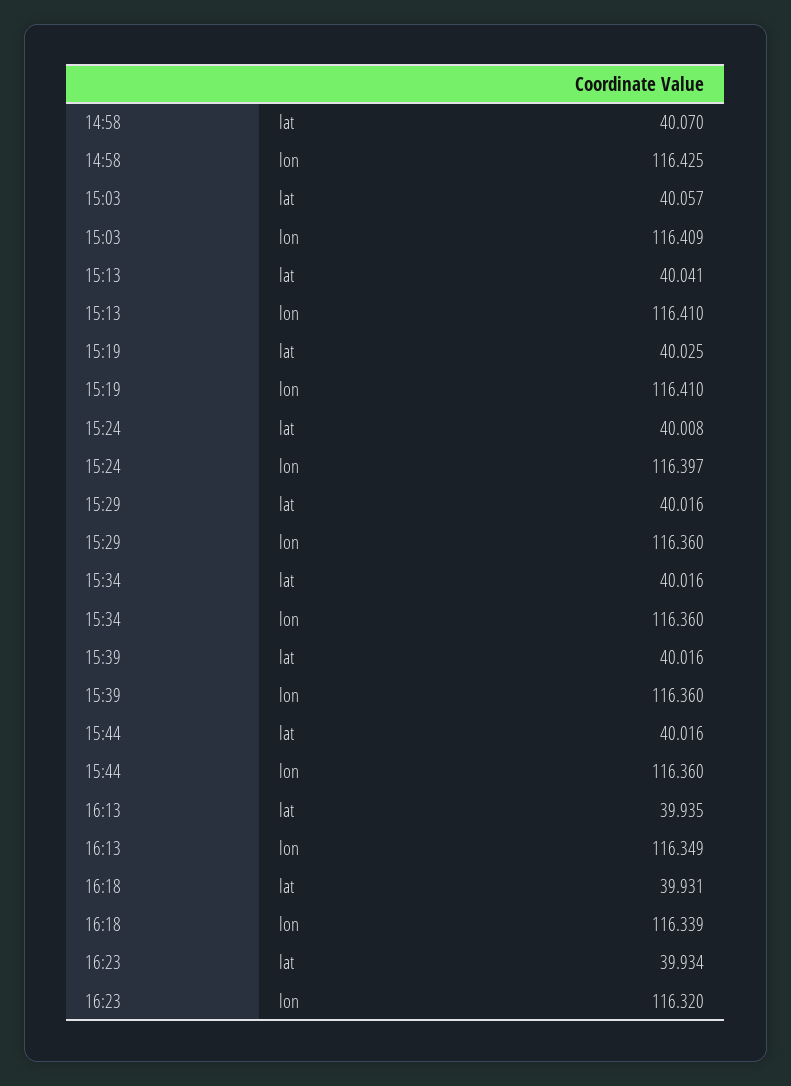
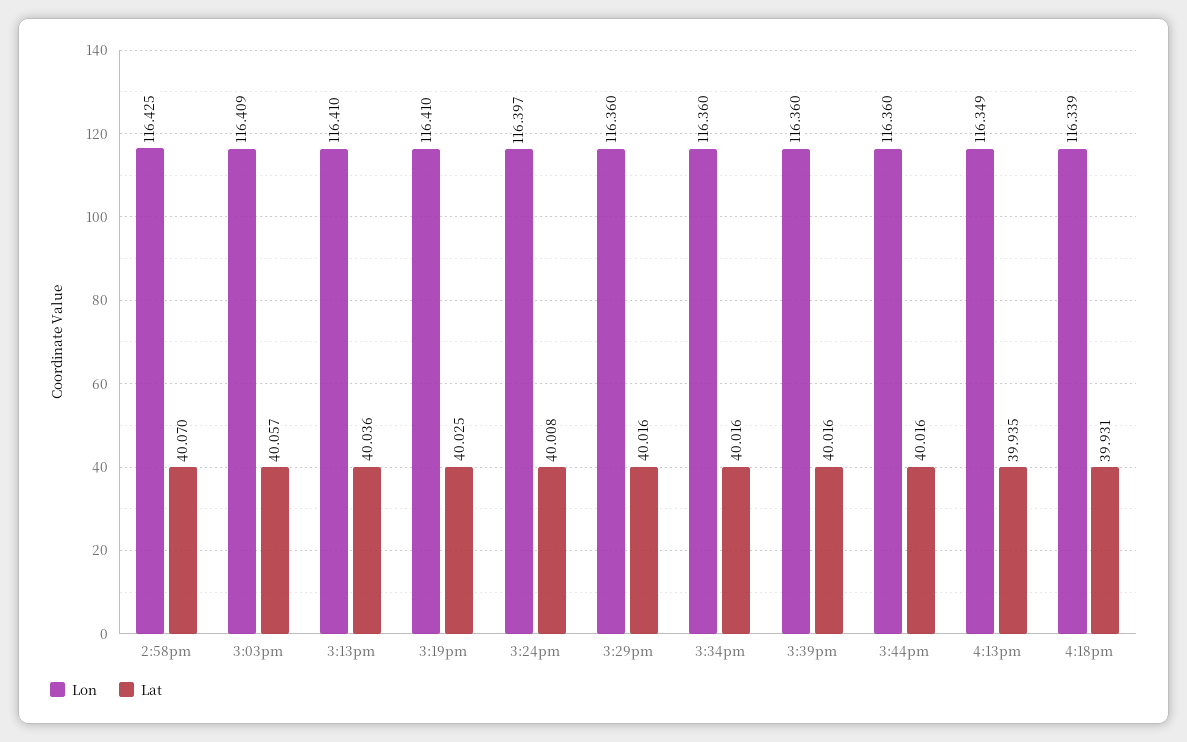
  {
    "lat": {
      "14:58": 40.07,
      "15:03": 40.057,
-     "15:13": 40.041,
+     "15:13": 40.036,
      "15:19": 40.025,
      "15:24": 40.008,
      "15:29": 40.016,
      "15:34": 40.016,
      "15:39": 40.016,
      "15:44": 40.016,
      "16:13": 39.935,
-     "16:18": 39.931,
+     "16:18": 39.931
-     "16:23": 39.934
    },
    "lon": {
      "14:58": 116.425,
      "15:03": 116.409,
      "15:13": 116.41,
      "15:19": 116.41,
      "15:24": 116.397,
      "15:29": 116.36,
      "15:34": 116.36,
      "15:39": 116.36,
      "15:44": 116.36,
      "16:13": 116.349,
-     "16:18": 116.339,
+     "16:18": 116.339
-     "16:23": 116.32
    }
  }

